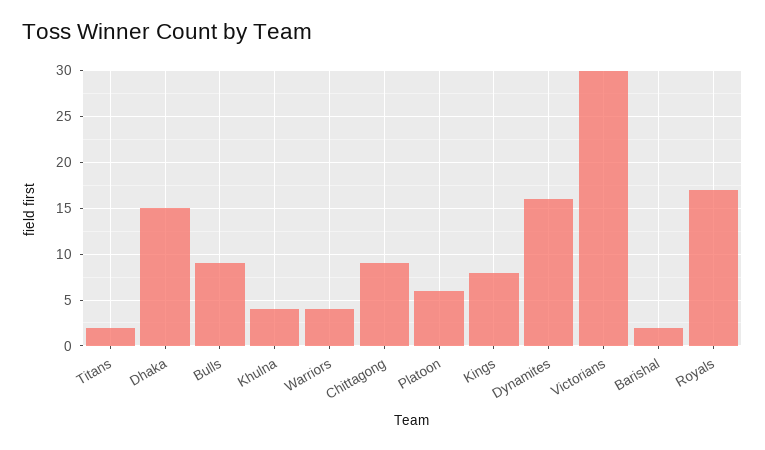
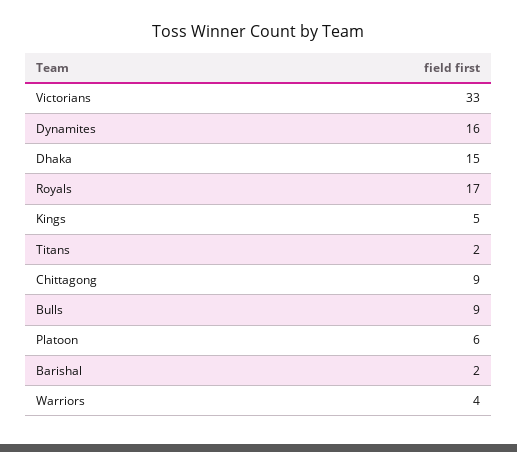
  {
    "Titans": 2,
    "Dhaka": 15,
    "Bulls": 9,
-   "Khulna": 4,
    "Warriors": 4,
    "Chittagong": 9,
    "Platoon": 6,
-   "Kings": 8,
+   "Kings": 5,
    "Dynamites": 16,
-   "Victorians": 30,
+   "Victorians": 33,
    "Barishal": 2,
    "Royals": 17
  }

